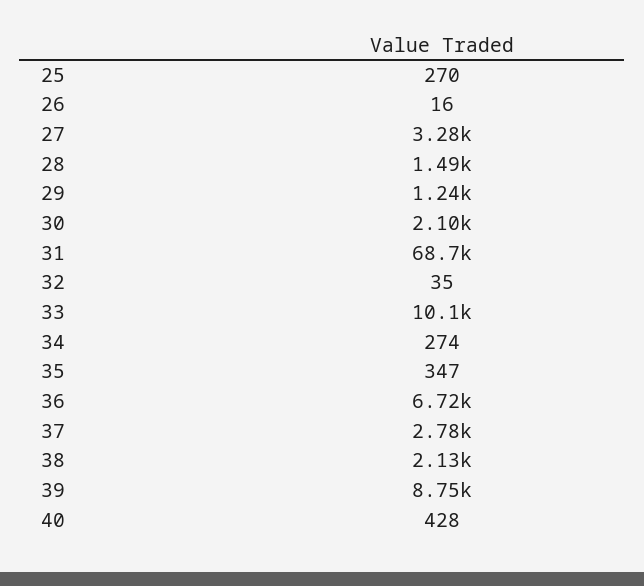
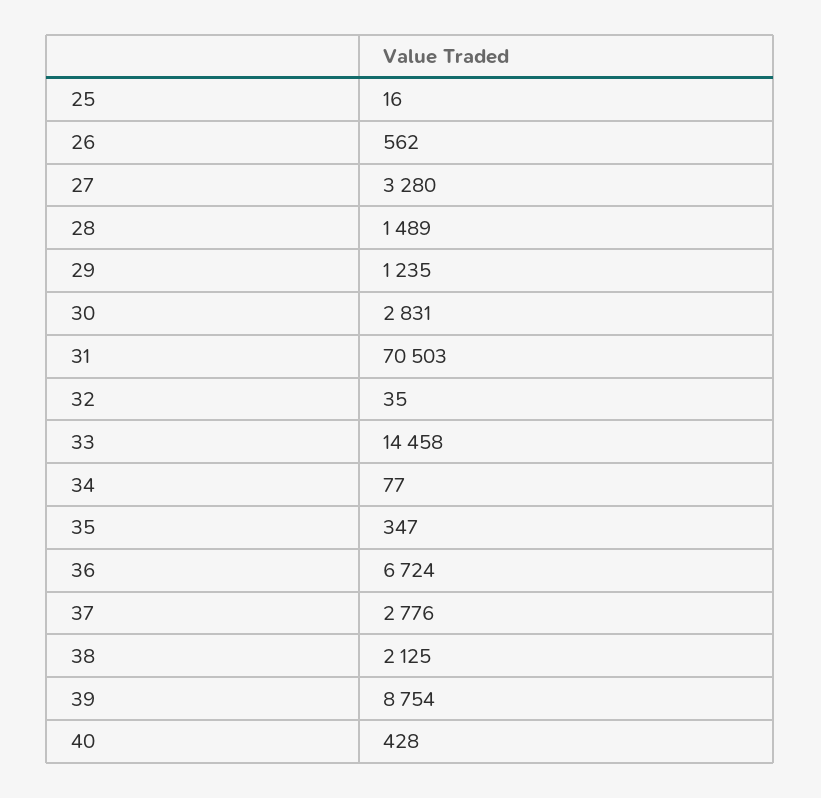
  {
-   "25": 270,
+   "25": 16,
-   "26": 16,
+   "26": 562,
    "27": 3280,
    "28": 1489,
    "29": 1235,
-   "30": 2100,
+   "30": 2831,
-   "31": 68700,
+   "31": 70503,
    "32": 35,
-   "33": 10100,
+   "33": 14458,
-   "34": 274,
+   "34": 77,
    "35": 347,
    "36": 6724,
    "37": 2776,
    "38": 2125,
    "39": 8754,
    "40": 428
  }

